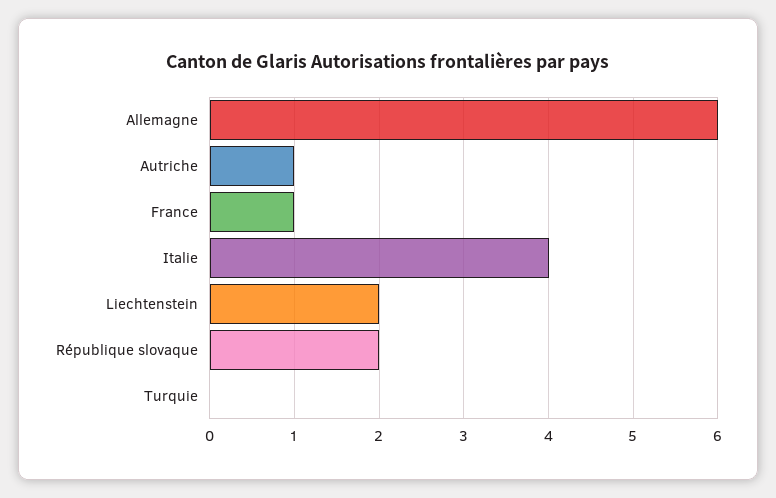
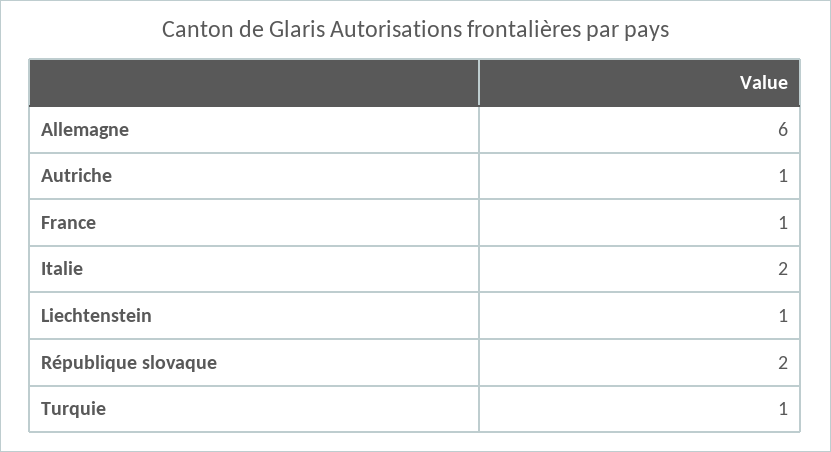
  {
    "Allemagne": 6,
    "Autriche": 1,
    "France": 1,
-   "Italie": 4,
+   "Italie": 2,
-   "Liechtenstein": 2,
+   "Liechtenstein": 1,
    "République slovaque": 2,
-   "Turquie": 0
+   "Turquie": 1
  }

